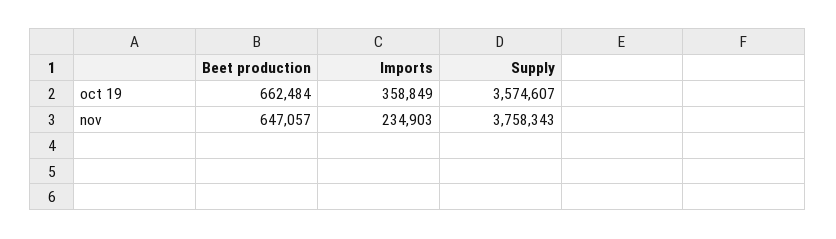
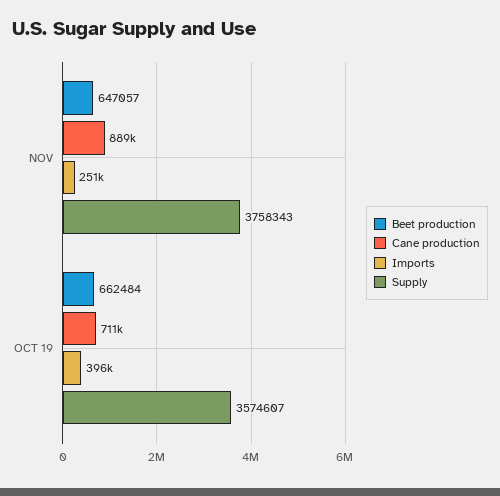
  {
    "Beet production": {
      "oct 19": 662484,
      "nov": 647057
    },
    "Imports": {
-     "oct 19": 358849,
+     "oct 19": 396000,
-     "nov": 234903
+     "nov": 251000
    },
    "Supply": {
      "oct 19": 3574607,
      "nov": 3758343
-   }
+   },
+   "Cane production": {
+     "nov": 889000,
+     "oct 19": 711000
+   }
  }

